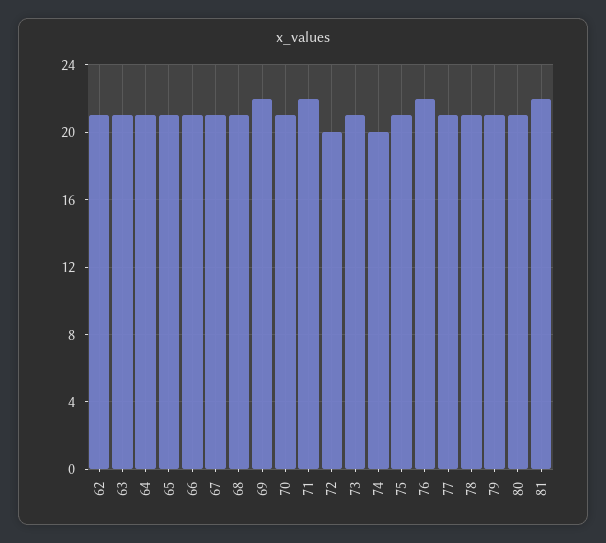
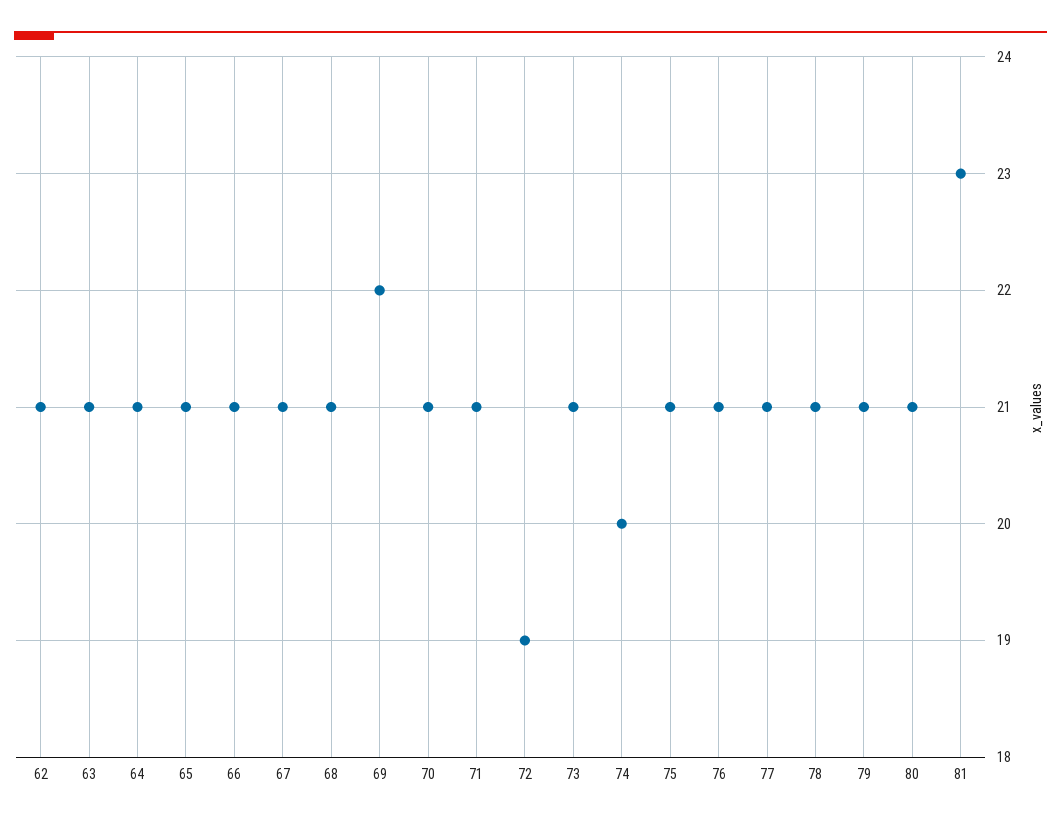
  {
    "62": 21,
    "63": 21,
    "64": 21,
    "65": 21,
    "66": 21,
    "67": 21,
    "68": 21,
    "69": 22,
    "70": 21,
-   "71": 22,
+   "71": 21,
-   "72": 20,
+   "72": 19,
    "73": 21,
    "74": 20,
    "75": 21,
-   "76": 22,
+   "76": 21,
    "77": 21,
    "78": 21,
    "79": 21,
    "80": 21,
-   "81": 22
+   "81": 23
  }

